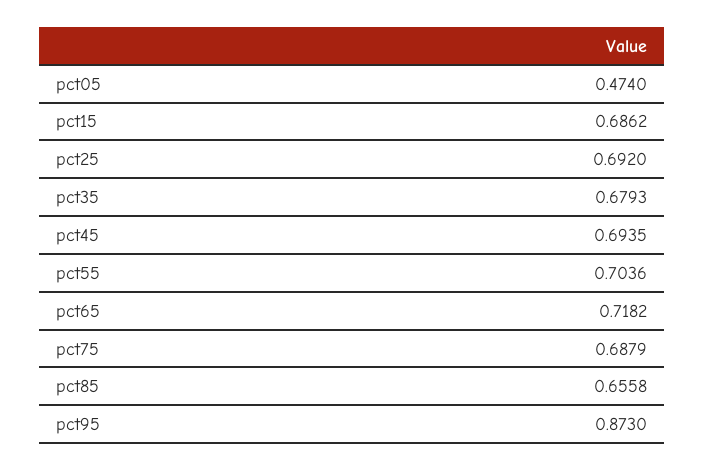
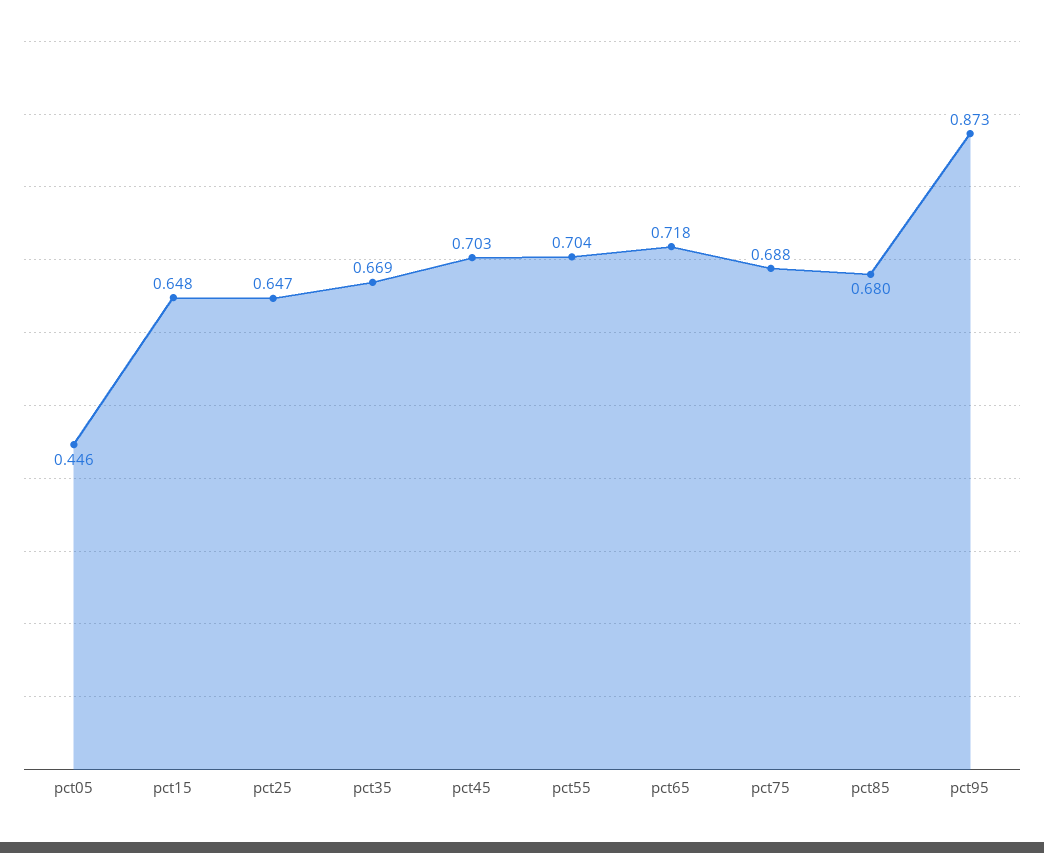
  {
-   "pct05": 0.474,
+   "pct05": 0.446,
-   "pct15": 0.6862,
+   "pct15": 0.648,
-   "pct25": 0.692,
+   "pct25": 0.647,
-   "pct35": 0.6793,
+   "pct35": 0.669,
-   "pct45": 0.6935,
+   "pct45": 0.703,
    "pct55": 0.7036,
    "pct65": 0.7182,
    "pct75": 0.6879,
-   "pct85": 0.6558,
+   "pct85": 0.68,
    "pct95": 0.873
  }

